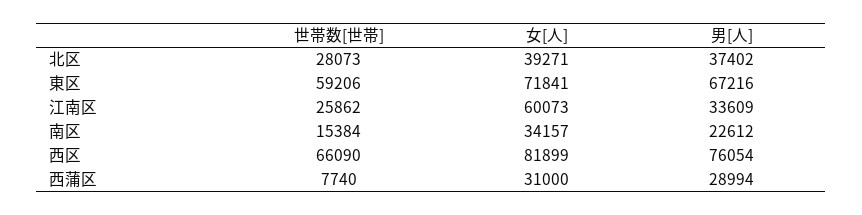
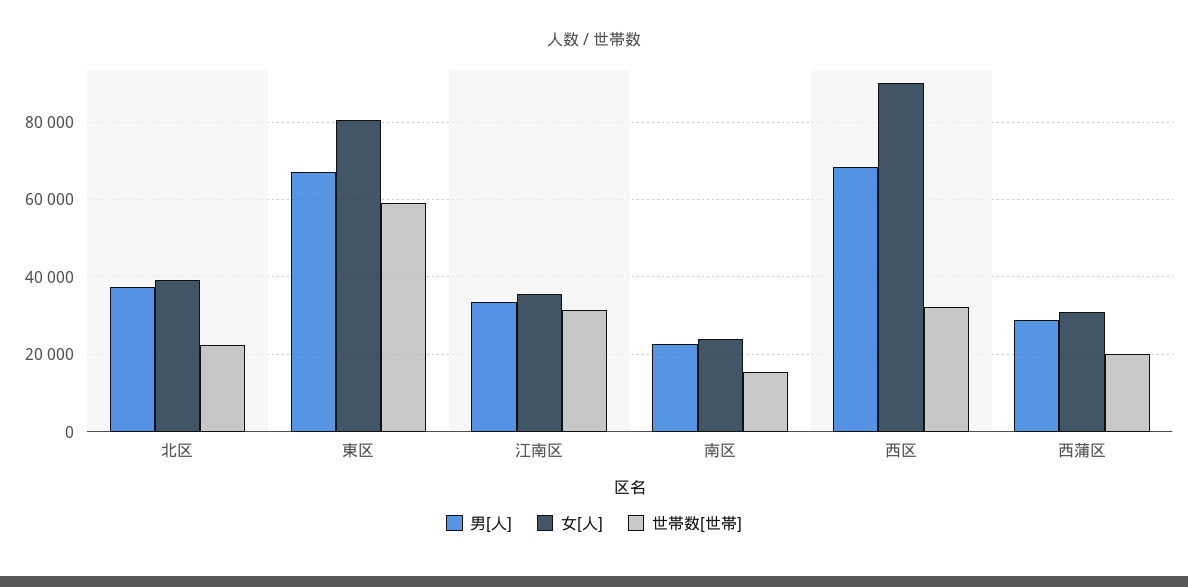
  {
    "世帯数[世帯]": {
-     "北区": 28073,
+     "北区": 22000,
      "東区": 59206,
-     "江南区": 25862,
+     "江南区": 32000,
      "南区": 15384,
-     "西区": 66090,
+     "西区": 32000,
-     "西蒲区": 7740
+     "西蒲区": 20000
    },
    "女[人]": {
      "北区": 39271,
-     "東区": 71841,
+     "東区": 80000,
-     "江南区": 60073,
+     "江南区": 36000,
-     "南区": 34157,
+     "南区": 24000,
-     "西区": 81899,
+     "西区": 90000,
      "西蒲区": 31000
    },
    "男[人]": {
      "北区": 37402,
      "東区": 67216,
      "江南区": 33609,
      "南区": 22612,
-     "西区": 76054,
+     "西区": 68000,
      "西蒲区": 28994
    }
  }

